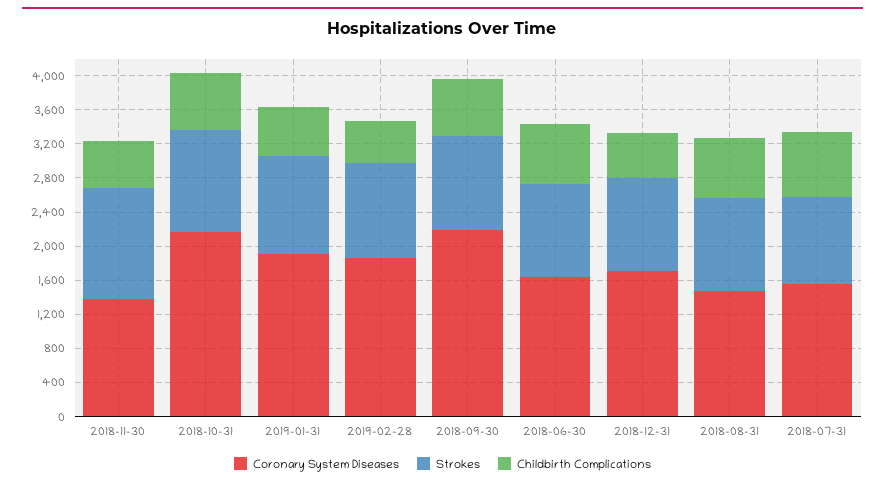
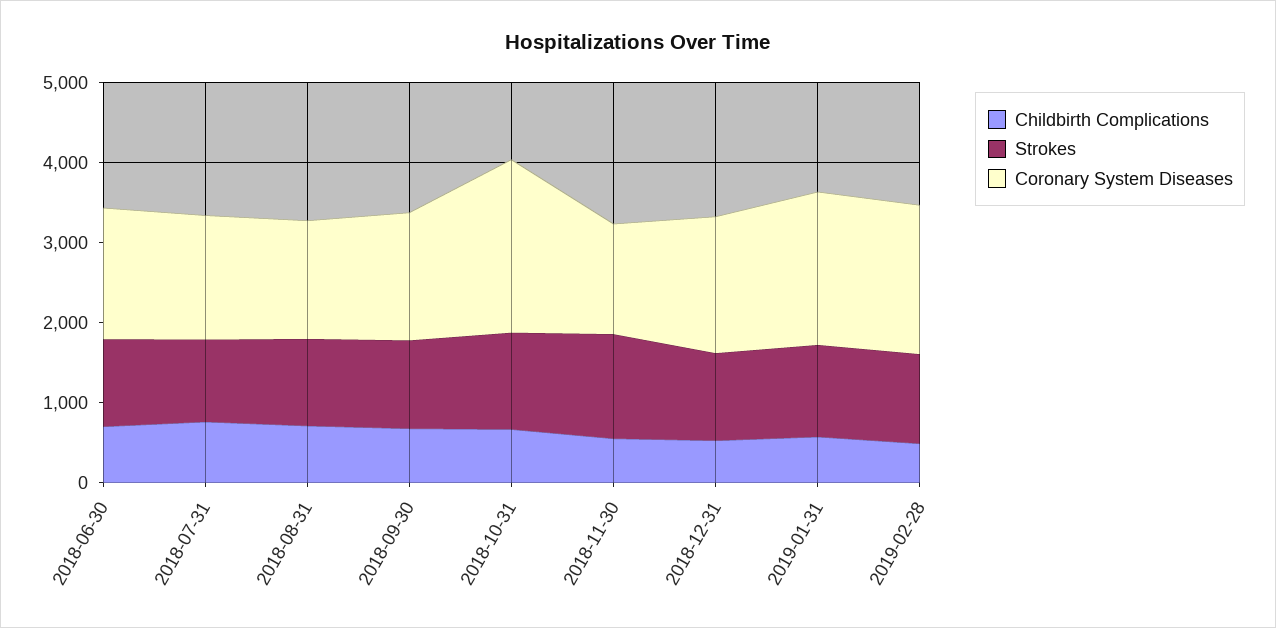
  {
    "Coronary System Diseases": {
      "2018-11-30": 1400,
      "2018-10-31": 2200,
      "2019-01-31": 1900,
      "2019-02-28": 1900,
-     "2018-09-30": 2200,
+     "2018-09-30": 1600,
      "2018-06-30": 1600,
      "2018-12-31": 1700,
      "2018-08-31": 1500,
      "2018-07-31": 1600
    },
    "Strokes": {
      "2018-11-30": 1300,
      "2018-10-31": 1200,
      "2019-01-31": 1200,
      "2019-02-28": 1100,
      "2018-09-30": 1100,
      "2018-06-30": 1100,
      "2018-12-31": 1100,
      "2018-08-31": 1100,
      "2018-07-31": 1000
    },
    "Childbirth Complications": {
      "2018-11-30": 500,
      "2018-10-31": 700,
      "2019-01-31": 600,
      "2019-02-28": 500,
      "2018-09-30": 700,
      "2018-06-30": 700,
      "2018-12-31": 500,
      "2018-08-31": 700,
      "2018-07-31": 800
    }
  }

